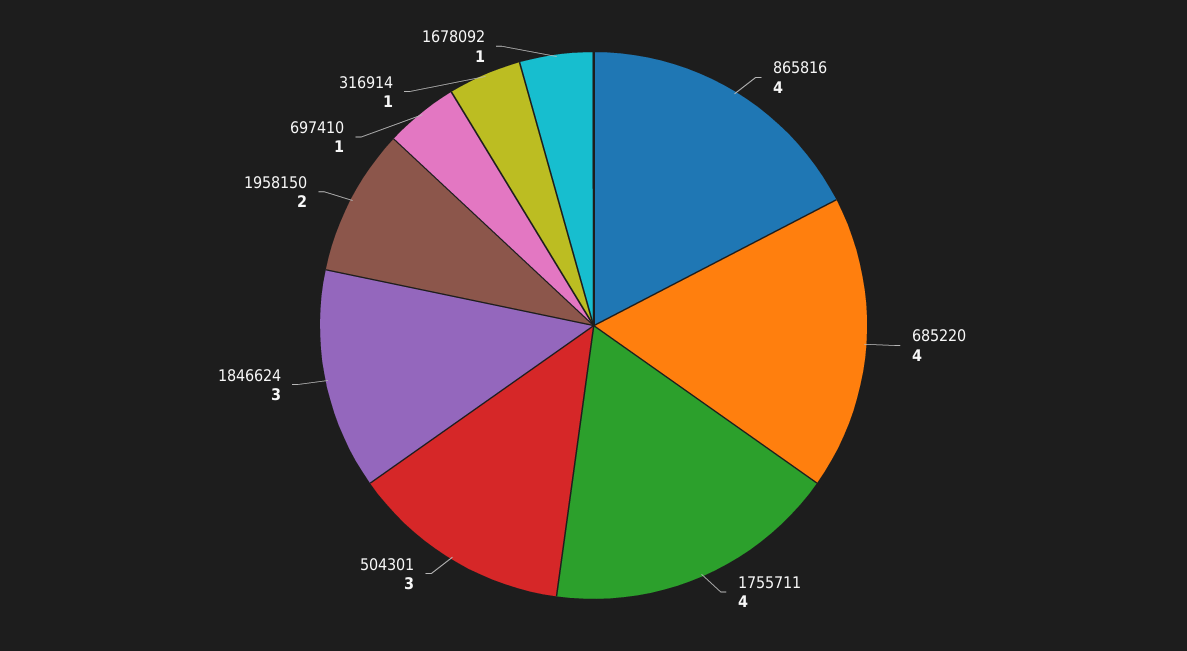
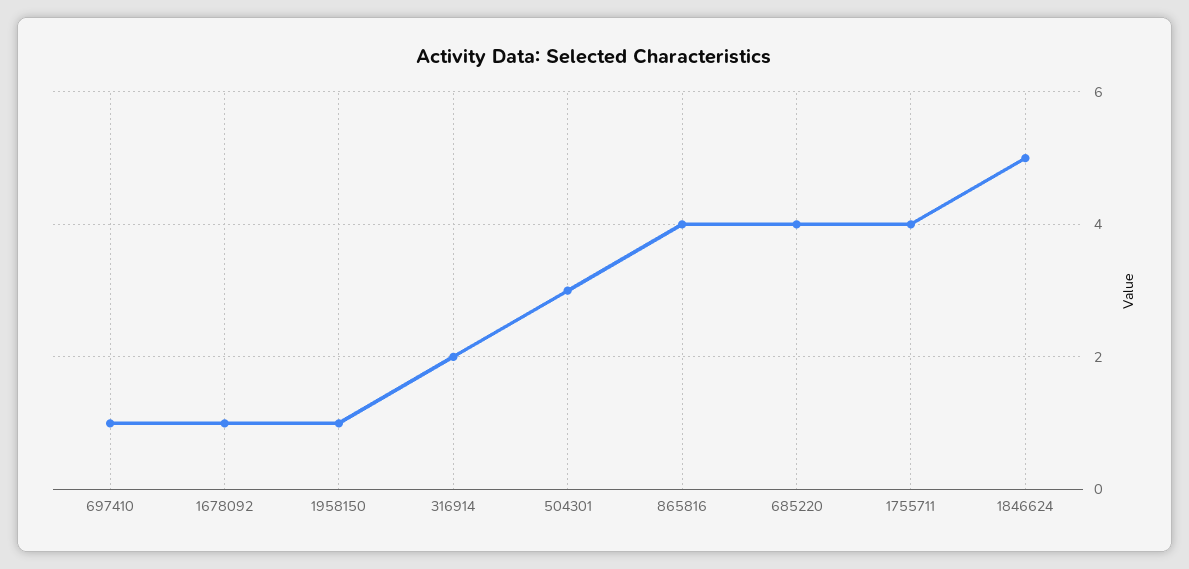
  {
    "865816": 4,
    "685220": 4,
    "1755711": 4,
    "504301": 3,
-   "1846624": 3,
+   "1846624": 5,
-   "1958150": 2,
+   "1958150": 1,
    "697410": 1,
-   "316914": 1,
+   "316914": 2,
    "1678092": 1
  }

